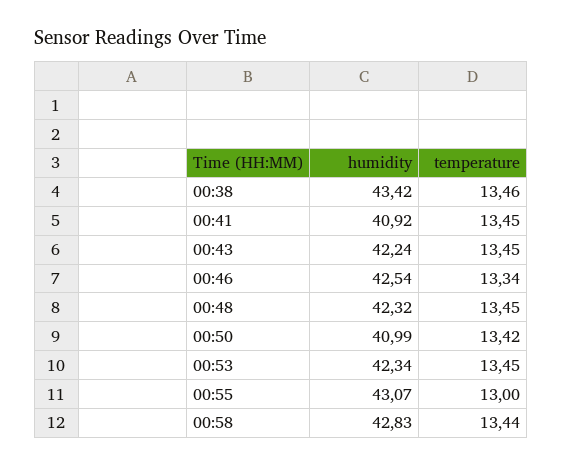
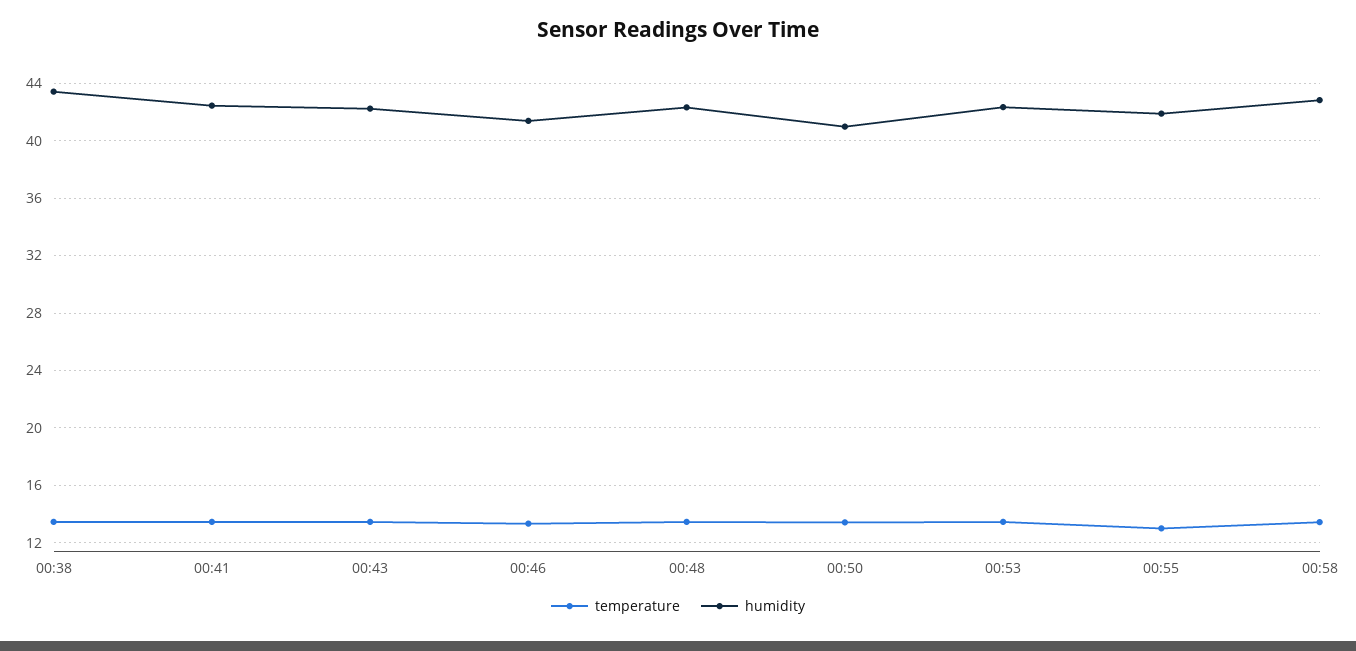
  {
    "humidity": {
      "00:38": 43.42,
-     "00:41": 40.92,
+     "00:41": 42.5,
      "00:43": 42.24,
-     "00:46": 42.54,
+     "00:46": 41.5,
      "00:48": 42.32,
      "00:50": 40.99,
      "00:53": 42.34,
-     "00:55": 43.07,
+     "00:55": 42,
      "00:58": 42.83
    },
    "temperature": {
      "00:38": 13.46,
      "00:41": 13.45,
      "00:43": 13.45,
      "00:46": 13.34,
      "00:48": 13.45,
      "00:50": 13.42,
      "00:53": 13.45,
      "00:55": 13,
      "00:58": 13.44
    }
  }

